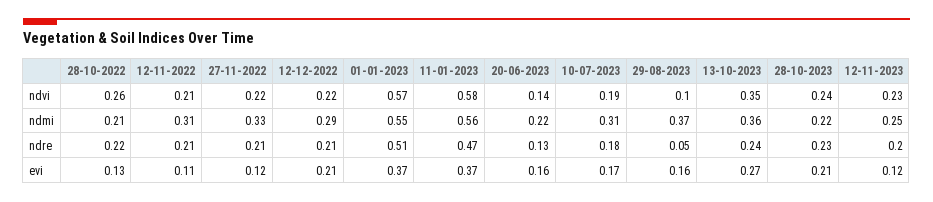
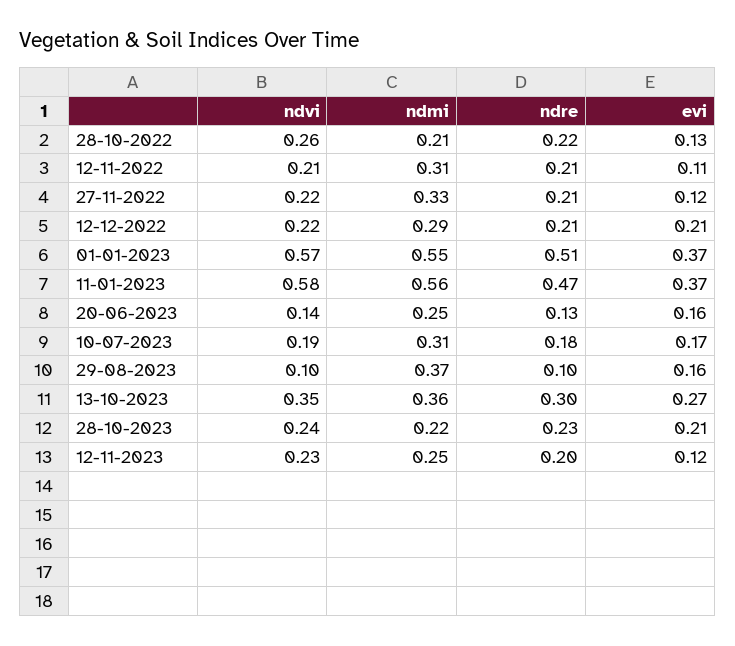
  {
    "28-10-2022": {
      "ndvi": 0.26,
      "ndmi": 0.21,
      "ndre": 0.22,
      "evi": 0.13
    },
    "12-11-2022": {
      "ndvi": 0.21,
      "ndmi": 0.31,
      "ndre": 0.21,
      "evi": 0.11
    },
    "27-11-2022": {
      "ndvi": 0.22,
      "ndmi": 0.33,
      "ndre": 0.21,
      "evi": 0.12
    },
    "12-12-2022": {
      "ndvi": 0.22,
      "ndmi": 0.29,
      "ndre": 0.21,
      "evi": 0.21
    },
    "01-01-2023": {
      "ndvi": 0.57,
      "ndmi": 0.55,
      "ndre": 0.51,
      "evi": 0.37
    },
    "11-01-2023": {
      "ndvi": 0.58,
      "ndmi": 0.56,
      "ndre": 0.47,
      "evi": 0.37
    },
    "20-06-2023": {
      "ndvi": 0.14,
-     "ndmi": 0.22,
+     "ndmi": 0.25,
      "ndre": 0.13,
      "evi": 0.16
    },
    "10-07-2023": {
      "ndvi": 0.19,
      "ndmi": 0.31,
      "ndre": 0.18,
      "evi": 0.17
    },
    "29-08-2023": {
      "ndvi": 0.1,
      "ndmi": 0.37,
-     "ndre": 0.05,
+     "ndre": 0.1,
      "evi": 0.16
    },
    "13-10-2023": {
      "ndvi": 0.35,
      "ndmi": 0.36,
-     "ndre": 0.24,
+     "ndre": 0.3,
      "evi": 0.27
    },
    "28-10-2023": {
      "ndvi": 0.24,
      "ndmi": 0.22,
      "ndre": 0.23,
      "evi": 0.21
    },
    "12-11-2023": {
      "ndvi": 0.23,
      "ndmi": 0.25,
      "ndre": 0.2,
      "evi": 0.12
    }
  }

